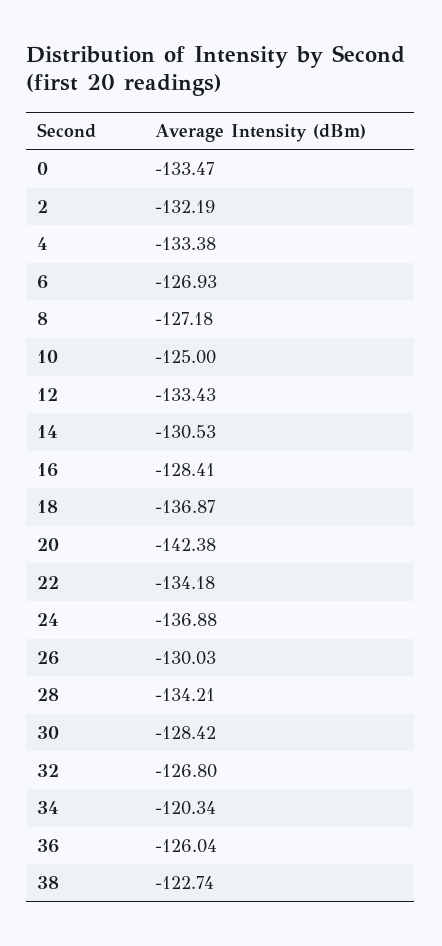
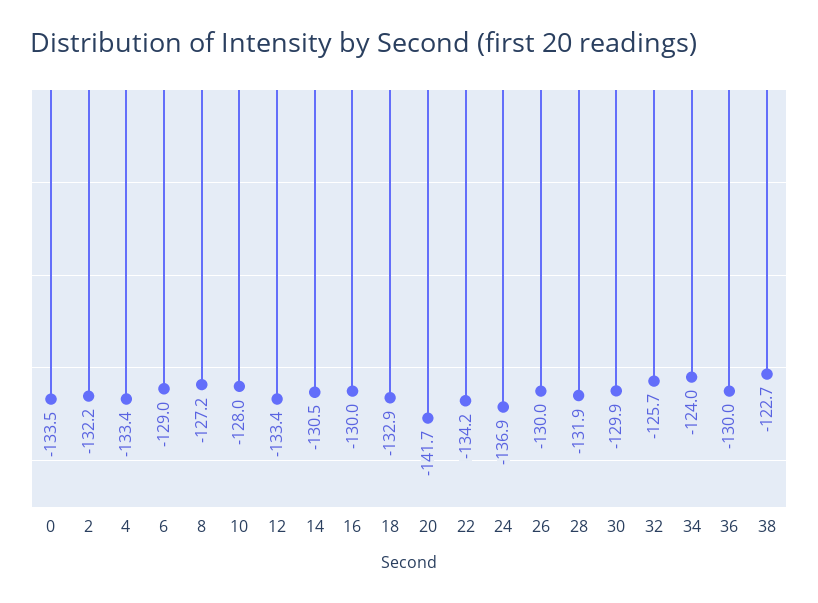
  {
    "0": -133.47,
    "2": -132.19,
    "4": -133.38,
-   "6": -126.93,
+   "6": -129,
    "8": -127.18,
-   "10": -125,
+   "10": -128,
    "12": -133.43,
    "14": -130.53,
-   "16": -128.41,
+   "16": -130,
-   "18": -136.87,
+   "18": -132.9,
-   "20": -142.38,
+   "20": -141.7,
    "22": -134.18,
    "24": -136.88,
    "26": -130.03,
-   "28": -134.21,
+   "28": -131.9,
-   "30": -128.42,
+   "30": -129.9,
-   "32": -126.8,
+   "32": -125.7,
-   "34": -120.34,
+   "34": -124,
-   "36": -126.04,
+   "36": -130,
    "38": -122.74
  }

